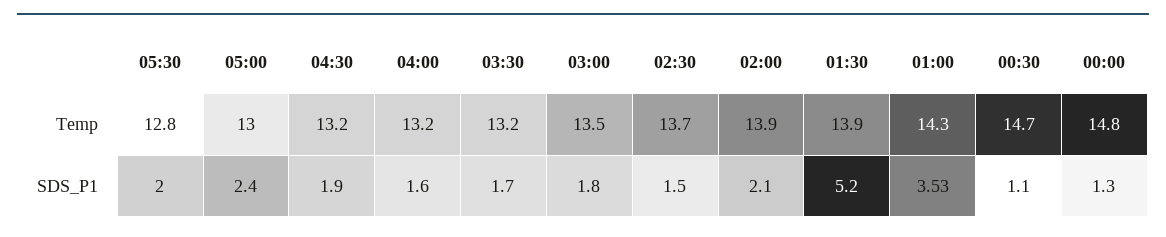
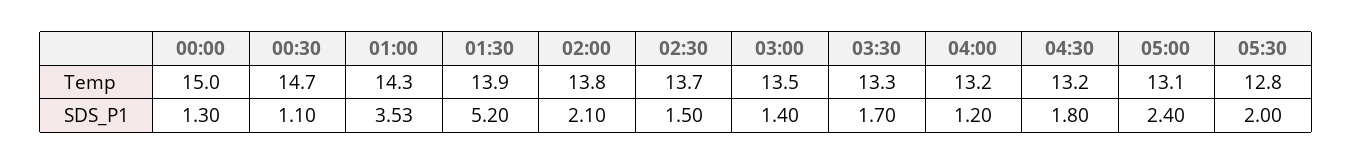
  {
    "05:30": {
      "Temp": 12.8,
      "SDS_P1": 2
    },
    "05:00": {
-     "Temp": 13,
+     "Temp": 13.1,
      "SDS_P1": 2.4
    },
    "04:30": {
      "Temp": 13.2,
-     "SDS_P1": 1.9
+     "SDS_P1": 1.8
    },
    "04:00": {
      "Temp": 13.2,
-     "SDS_P1": 1.6
+     "SDS_P1": 1.2
    },
    "03:30": {
-     "Temp": 13.2,
+     "Temp": 13.3,
      "SDS_P1": 1.7
    },
    "03:00": {
      "Temp": 13.5,
-     "SDS_P1": 1.8
+     "SDS_P1": 1.4
    },
    "02:30": {
      "Temp": 13.7,
      "SDS_P1": 1.5
    },
    "02:00": {
-     "Temp": 13.9,
+     "Temp": 13.8,
      "SDS_P1": 2.1
    },
    "01:30": {
      "Temp": 13.9,
      "SDS_P1": 5.2
    },
    "01:00": {
      "Temp": 14.3,
      "SDS_P1": 3.53
    },
    "00:30": {
      "Temp": 14.7,
      "SDS_P1": 1.1
    },
    "00:00": {
-     "Temp": 14.8,
+     "Temp": 15,
      "SDS_P1": 1.3
    }
  }

